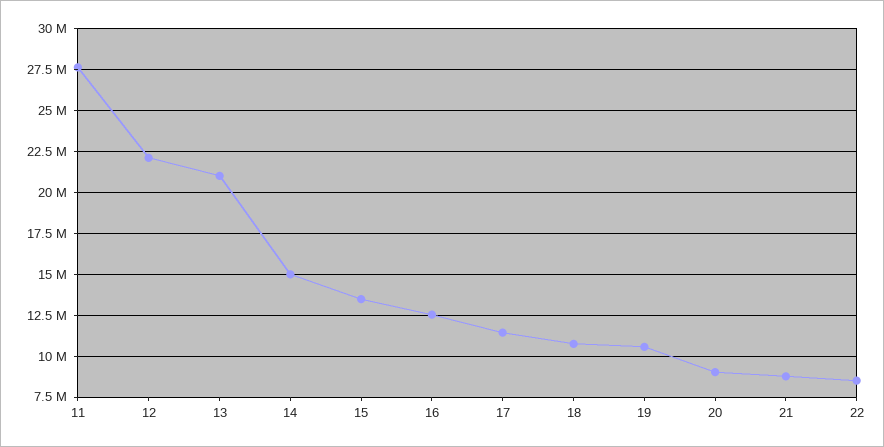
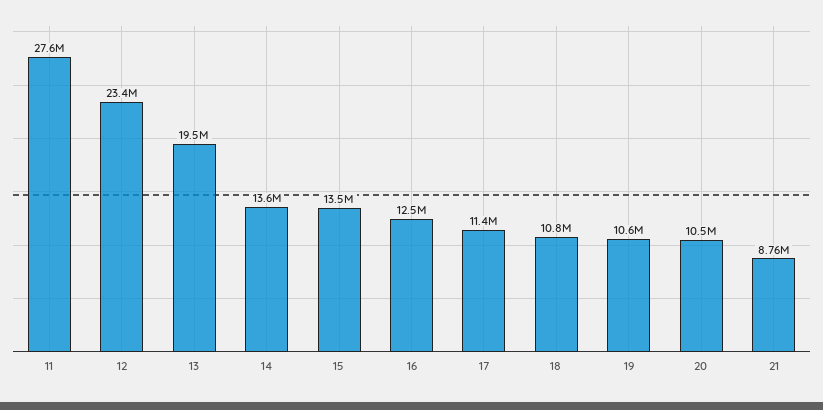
  {
    "11": 27600000,
-   "12": 22000000,
+   "12": 23400000,
-   "13": 21000000,
+   "13": 19500000,
-   "14": 15000000,
+   "14": 13600000,
    "15": 13500000,
    "16": 12500000,
    "17": 11400000,
    "18": 10800000,
    "19": 10600000,
-   "20": 9000000,
+   "20": 10500000,
-   "21": 8760000,
+   "21": 8760000
-   "22": 8500000
  }

